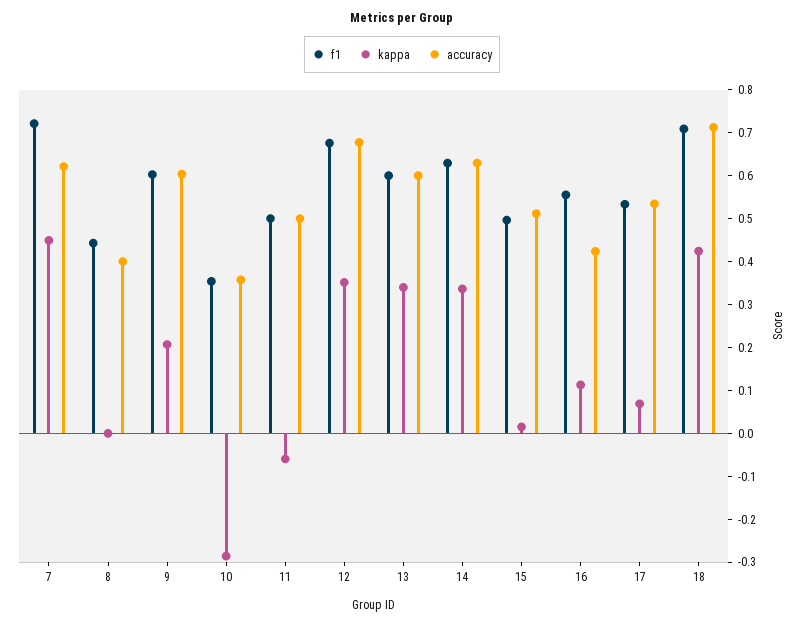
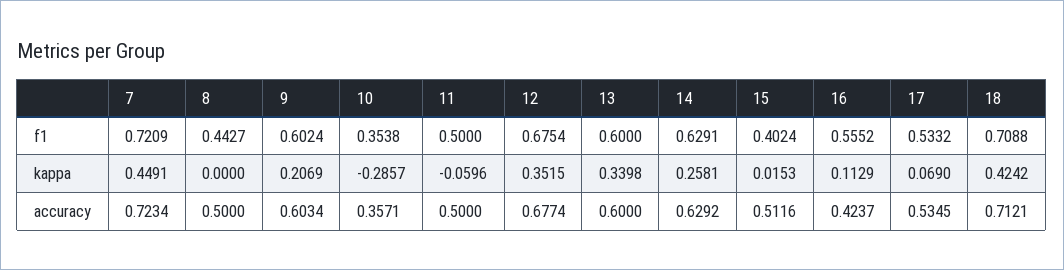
  {
    "f1": {
      "7": 0.7209,
      "8": 0.4427,
      "9": 0.6024,
      "10": 0.3538,
      "11": 0.5,
      "12": 0.6754,
      "13": 0.6,
      "14": 0.6291,
-     "15": 0.5,
+     "15": 0.4024,
      "16": 0.5552,
      "17": 0.5332,
      "18": 0.7088
    },
    "kappa": {
      "7": 0.4491,
      "8": 0,
      "9": 0.2069,
      "10": -0.2857,
      "11": -0.0596,
      "12": 0.3515,
      "13": 0.3398,
-     "14": 0.34,
+     "14": 0.2581,
      "15": 0.0153,
      "16": 0.1129,
      "17": 0.069,
      "18": 0.4242
    },
    "accuracy": {
-     "7": 0.62,
+     "7": 0.7234,
-     "8": 0.4,
+     "8": 0.5,
      "9": 0.6034,
      "10": 0.3571,
      "11": 0.5,
      "12": 0.6774,
      "13": 0.6,
      "14": 0.6292,
      "15": 0.5116,
      "16": 0.4237,
      "17": 0.5345,
      "18": 0.7121
    }
  }

